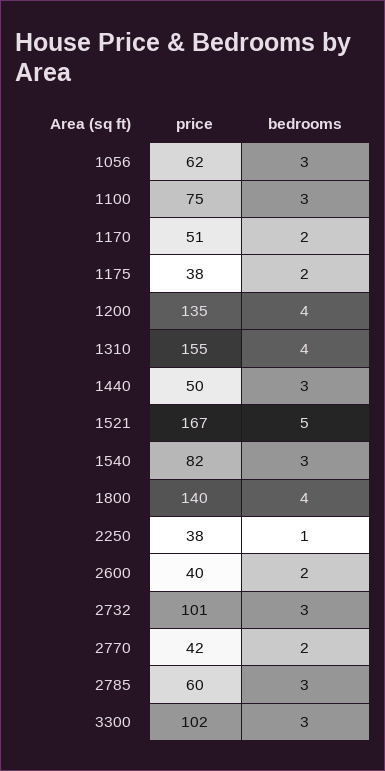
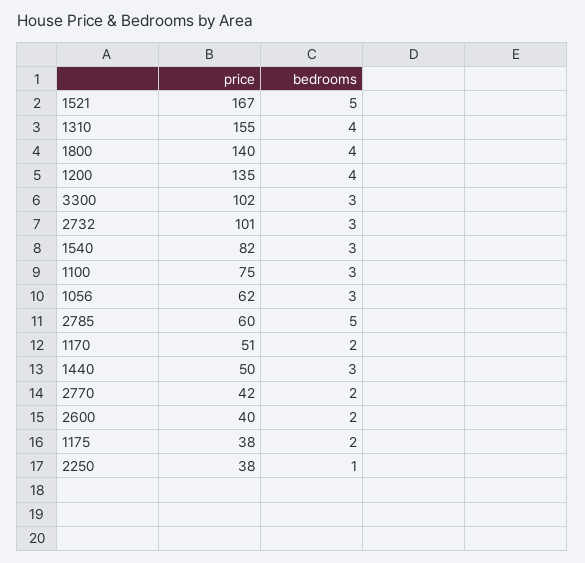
  {
    "price": {
      "1056": 62,
      "1100": 75,
      "1170": 51,
      "1175": 38,
      "1200": 135,
      "1310": 155,
      "1440": 50,
      "1521": 167,
      "1540": 82,
      "1800": 140,
      "2250": 38,
      "2600": 40,
      "2732": 101,
      "2770": 42,
      "2785": 60,
      "3300": 102
    },
    "bedrooms": {
      "1056": 3,
      "1100": 3,
      "1170": 2,
      "1175": 2,
      "1200": 4,
      "1310": 4,
      "1440": 3,
      "1521": 5,
      "1540": 3,
      "1800": 4,
      "2250": 1,
      "2600": 2,
      "2732": 3,
      "2770": 2,
-     "2785": 3,
+     "2785": 5,
      "3300": 3
    }
  }

